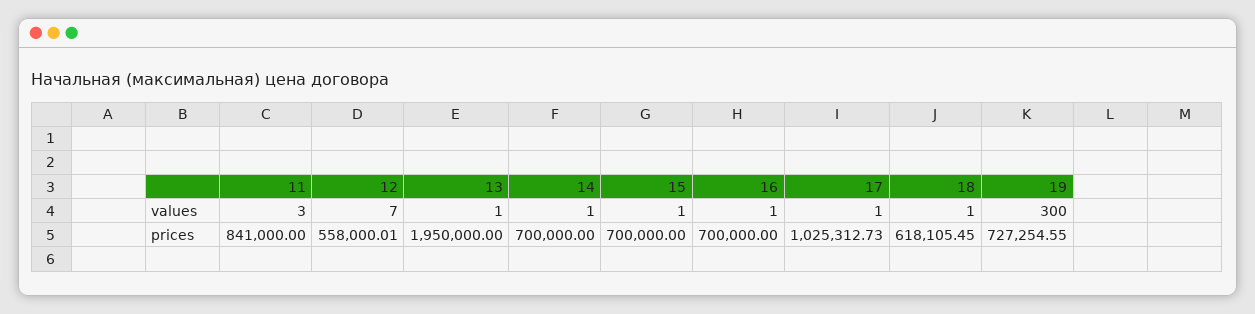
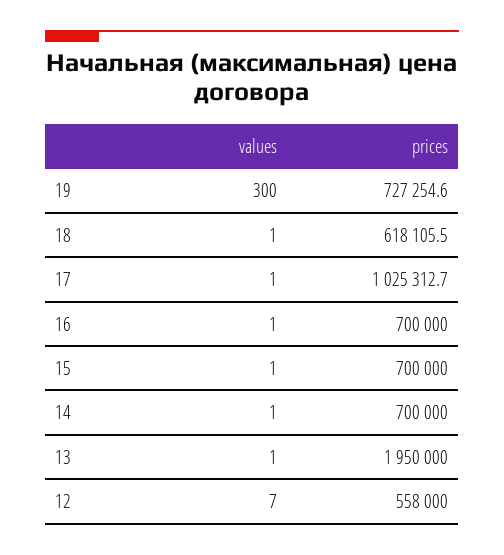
  {
-   "11": {
-     "values": 3,
-     "prices": 841000
-   },
    "12": {
      "values": 7,
      "prices": 558000.01
    },
    "13": {
      "values": 1,
      "prices": 1950000
    },
    "14": {
      "values": 1,
      "prices": 700000
    },
    "15": {
      "values": 1,
      "prices": 700000
    },
    "16": {
      "values": 1,
      "prices": 700000
    },
    "17": {
      "values": 1,
      "prices": 1025312.73
    },
    "18": {
      "values": 1,
      "prices": 618105.45
    },
    "19": {
      "values": 300,
      "prices": 727254.55
    }
  }

